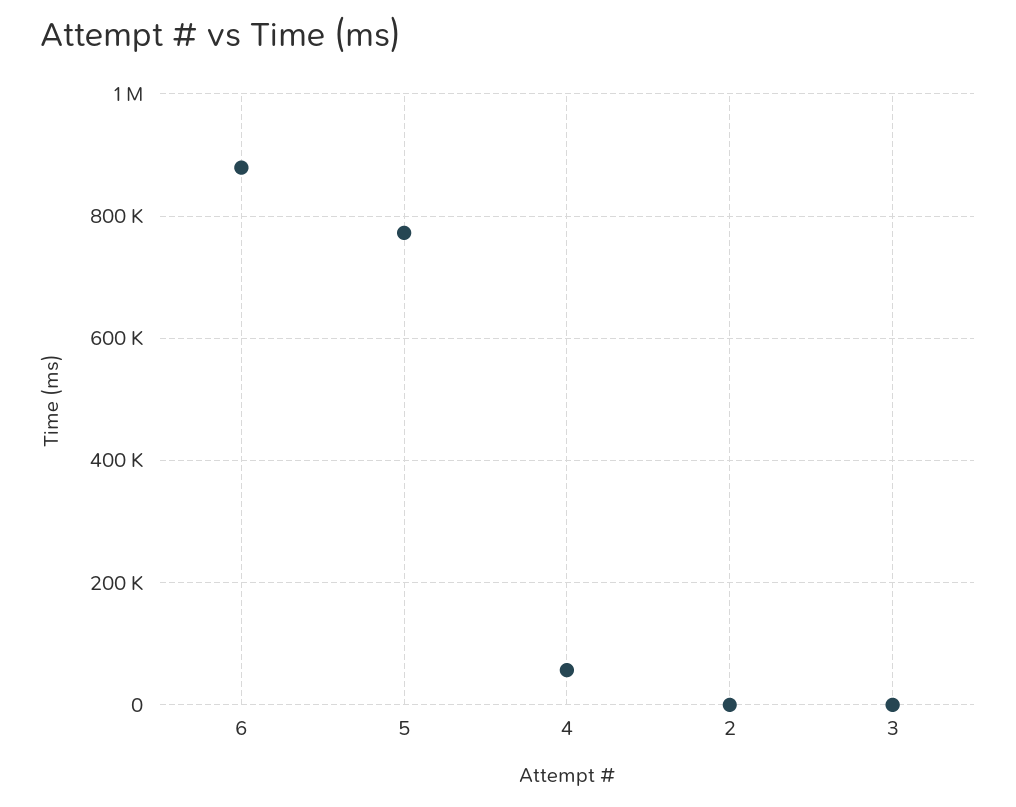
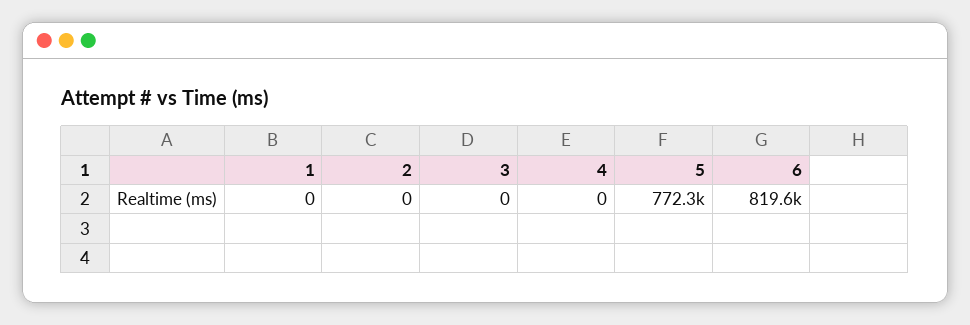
  {
-   "6": 880000,
+   "6": 819600,
    "5": 772300,
-   "4": 60000,
+   "4": 0,
    "2": 0,
-   "3": 0
+   "3": 0,
+   "1": 0
  }

